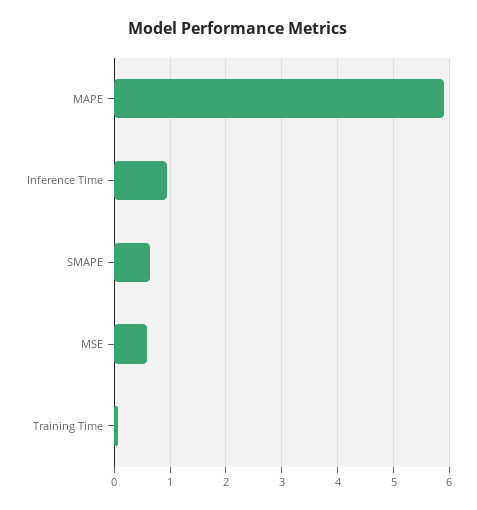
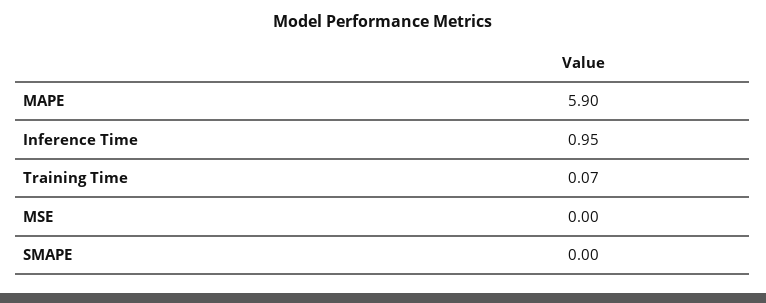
  {
    "MAPE": 5.9,
    "Inference Time": 0.95,
-   "SMAPE": 0.6,
+   "SMAPE": 0,
-   "MSE": 0.6,
+   "MSE": 0,
    "Training Time": 0.07
  }

